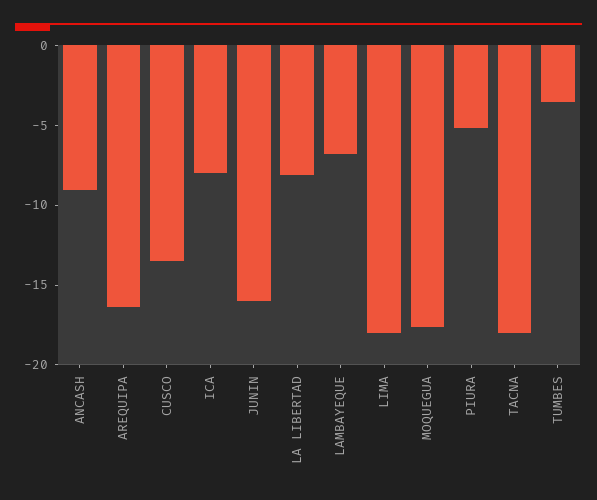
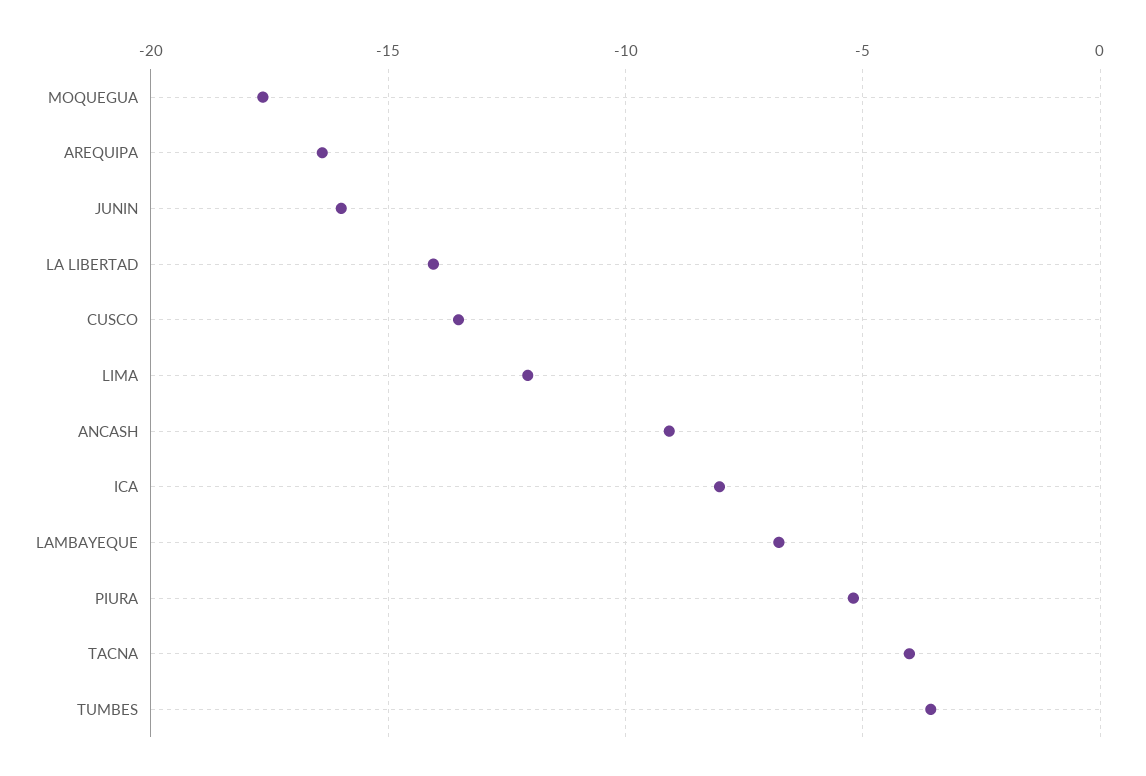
  {
    "ANCASH": -9,
    "AREQUIPA": -16.5,
    "CUSCO": -13.5,
    "ICA": -8,
    "JUNIN": -16,
-   "LA LIBERTAD": -8,
+   "LA LIBERTAD": -14,
    "LAMBAYEQUE": -7,
-   "LIMA": -18,
+   "LIMA": -12,
    "MOQUEGUA": -17.5,
    "PIURA": -5,
-   "TACNA": -18,
+   "TACNA": -4,
    "TUMBES": -3.5
  }

